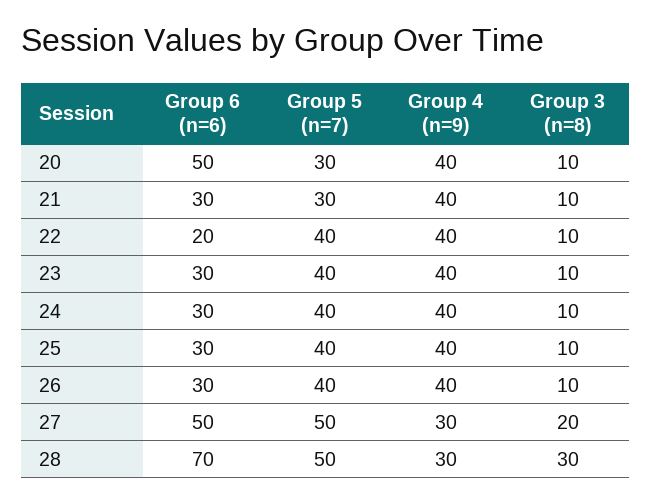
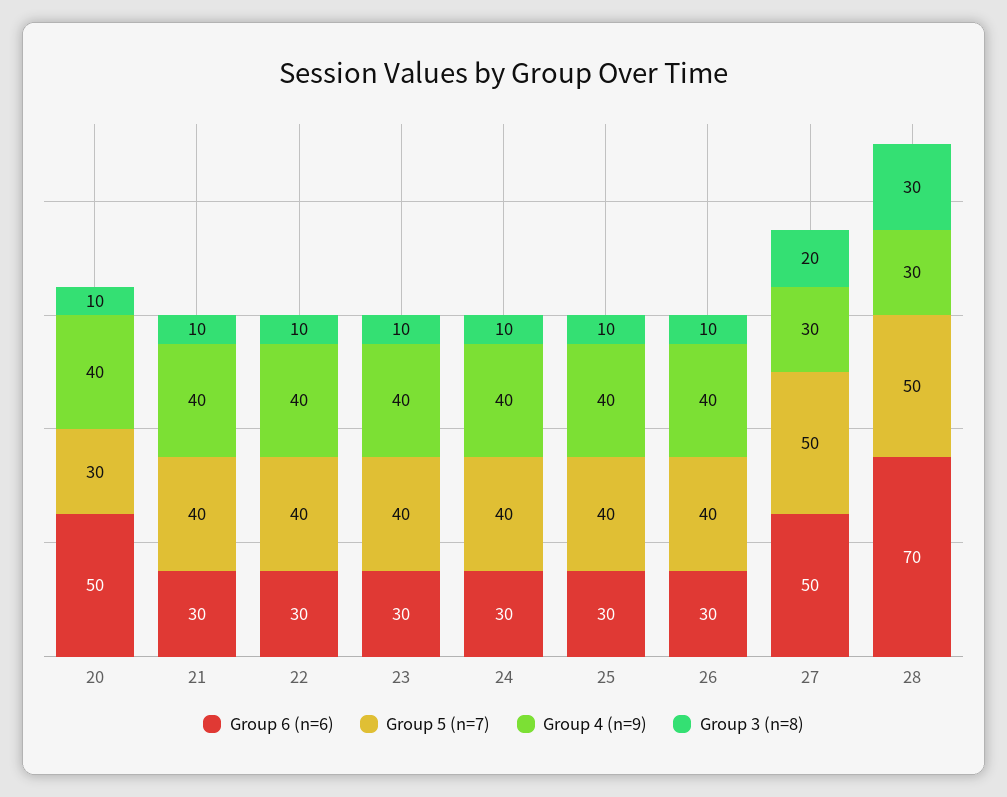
  {
    "Group 6 (n=6)": {
      "20": 50,
      "21": 30,
-     "22": 20,
+     "22": 30,
      "23": 30,
      "24": 30,
      "25": 30,
      "26": 30,
      "27": 50,
      "28": 70
    },
    "Group 5 (n=7)": {
      "20": 30,
-     "21": 30,
+     "21": 40,
      "22": 40,
      "23": 40,
      "24": 40,
      "25": 40,
      "26": 40,
      "27": 50,
      "28": 50
    },
    "Group 4 (n=9)": {
      "20": 40,
      "21": 40,
      "22": 40,
      "23": 40,
      "24": 40,
      "25": 40,
      "26": 40,
      "27": 30,
      "28": 30
    },
    "Group 3 (n=8)": {
      "20": 10,
      "21": 10,
      "22": 10,
      "23": 10,
      "24": 10,
      "25": 10,
      "26": 10,
      "27": 20,
      "28": 30
    }
  }

